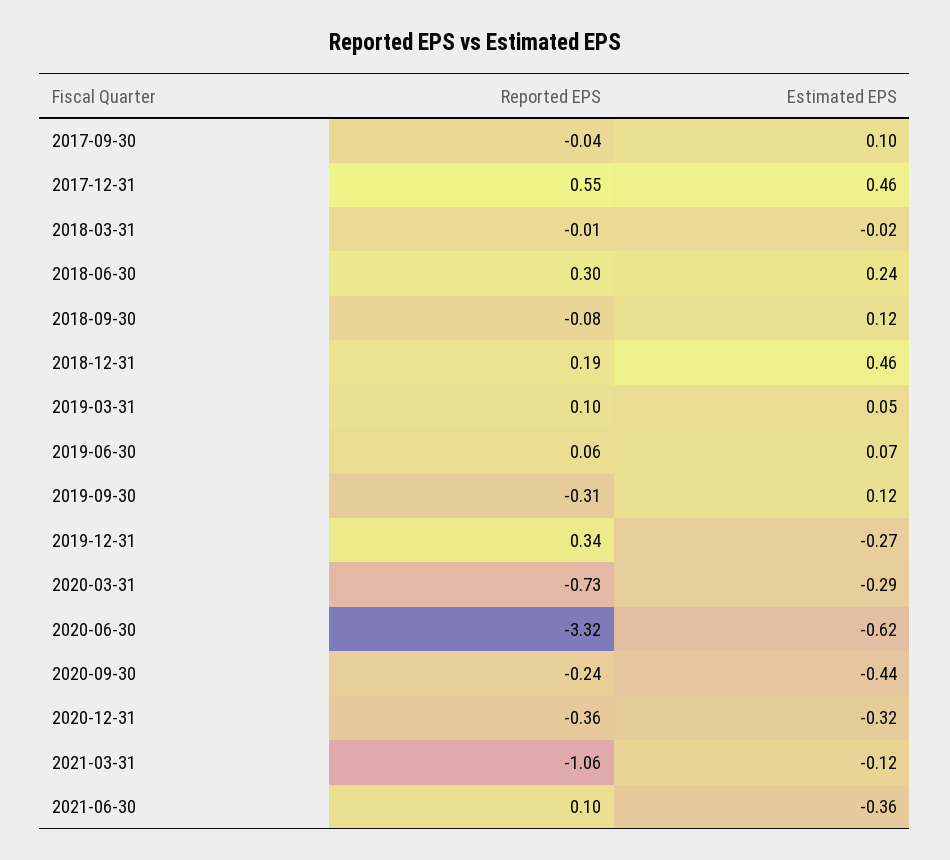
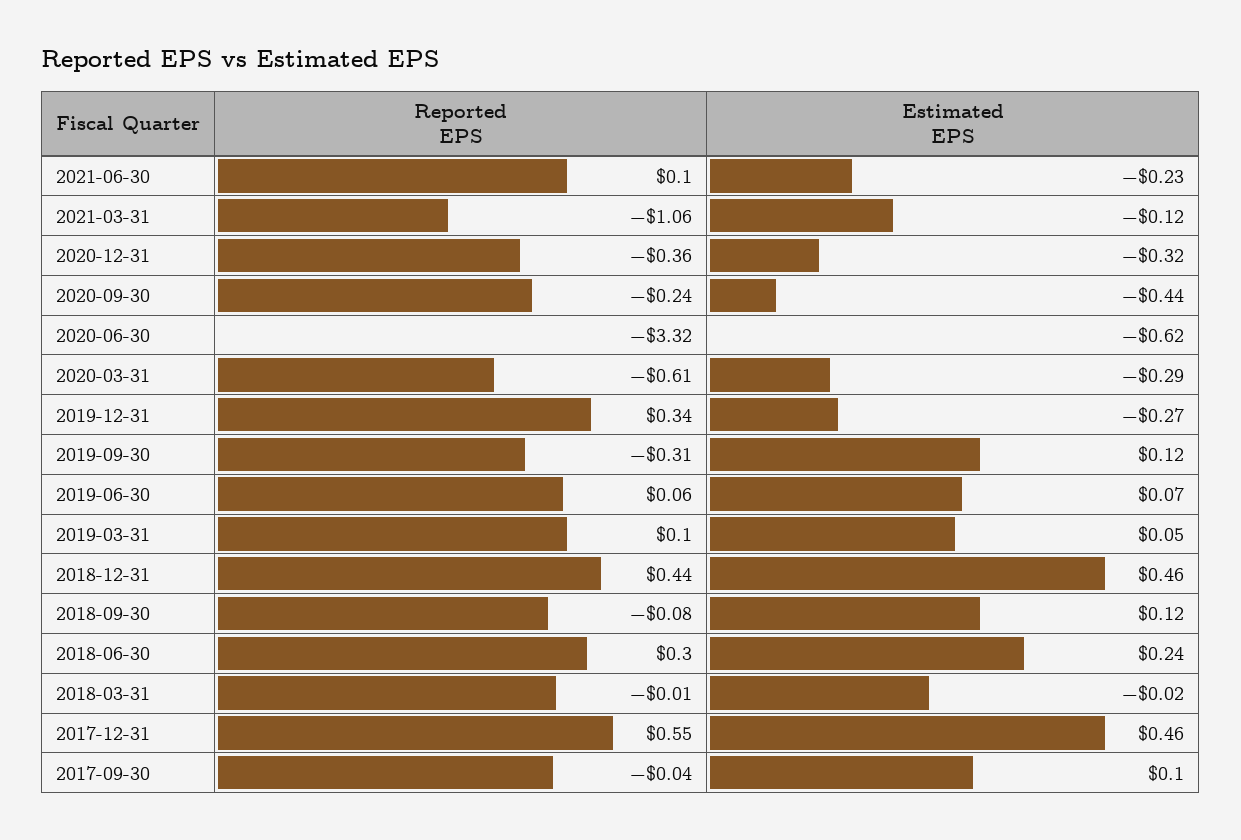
  {
    "Reported EPS": {
      "2017-09-30": -0.04,
      "2017-12-31": 0.55,
      "2018-03-31": -0.01,
      "2018-06-30": 0.3,
      "2018-09-30": -0.08,
-     "2018-12-31": 0.19,
+     "2018-12-31": 0.44,
      "2019-03-31": 0.1,
      "2019-06-30": 0.06,
      "2019-09-30": -0.31,
      "2019-12-31": 0.34,
-     "2020-03-31": -0.73,
+     "2020-03-31": -0.61,
      "2020-06-30": -3.32,
      "2020-09-30": -0.24,
      "2020-12-31": -0.36,
      "2021-03-31": -1.06,
      "2021-06-30": 0.1
    },
    "Estimated EPS": {
      "2017-09-30": 0.1,
      "2017-12-31": 0.46,
      "2018-03-31": -0.02,
      "2018-06-30": 0.24,
      "2018-09-30": 0.12,
      "2018-12-31": 0.46,
      "2019-03-31": 0.05,
      "2019-06-30": 0.07,
      "2019-09-30": 0.12,
      "2019-12-31": -0.27,
      "2020-03-31": -0.29,
      "2020-06-30": -0.62,
      "2020-09-30": -0.44,
      "2020-12-31": -0.32,
      "2021-03-31": -0.12,
-     "2021-06-30": -0.36
+     "2021-06-30": -0.23
    }
  }

